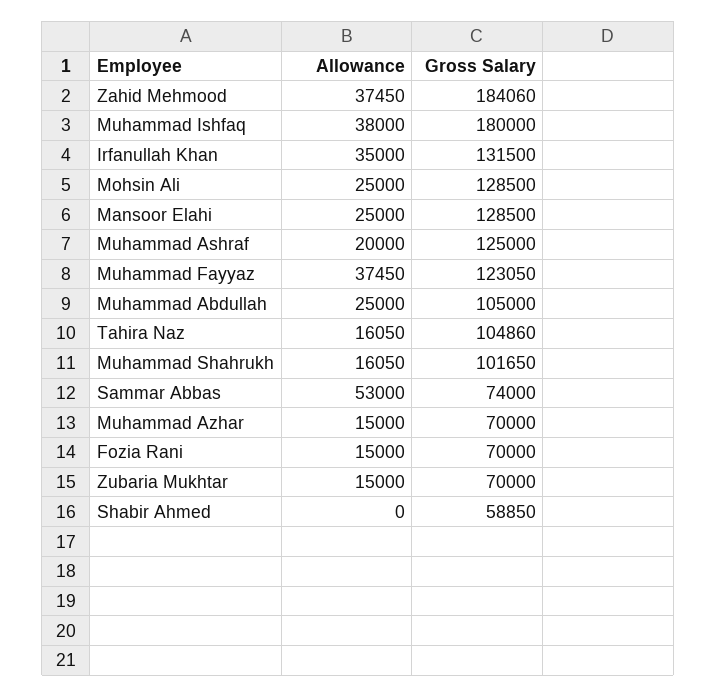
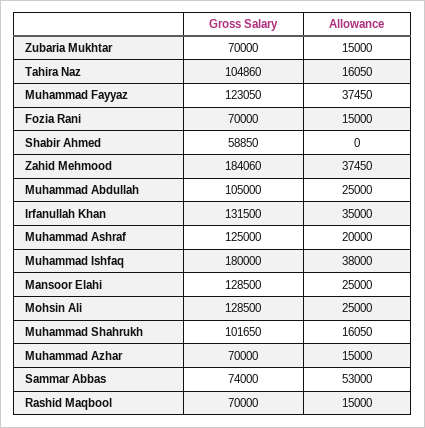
  {
    "Allowance": {
      "Zahid Mehmood": 37450,
      "Muhammad Ishfaq": 38000,
      "Irfanullah Khan": 35000,
      "Mohsin Ali": 25000,
      "Mansoor Elahi": 25000,
      "Muhammad Ashraf": 20000,
      "Muhammad Fayyaz": 37450,
      "Muhammad Abdullah": 25000,
      "Tahira Naz": 16050,
      "Muhammad Shahrukh": 16050,
      "Sammar Abbas": 53000,
      "Muhammad Azhar": 15000,
      "Fozia Rani": 15000,
      "Zubaria Mukhtar": 15000,
-     "Shabir Ahmed": 0
+     "Shabir Ahmed": 0,
+     "Rashid Maqbool": 15000
    },
    "Gross Salary": {
      "Zahid Mehmood": 184060,
      "Muhammad Ishfaq": 180000,
      "Irfanullah Khan": 131500,
      "Mohsin Ali": 128500,
      "Mansoor Elahi": 128500,
      "Muhammad Ashraf": 125000,
      "Muhammad Fayyaz": 123050,
      "Muhammad Abdullah": 105000,
      "Tahira Naz": 104860,
      "Muhammad Shahrukh": 101650,
      "Sammar Abbas": 74000,
      "Muhammad Azhar": 70000,
      "Fozia Rani": 70000,
      "Zubaria Mukhtar": 70000,
-     "Shabir Ahmed": 58850
+     "Shabir Ahmed": 58850,
+     "Rashid Maqbool": 70000
    }
  }

